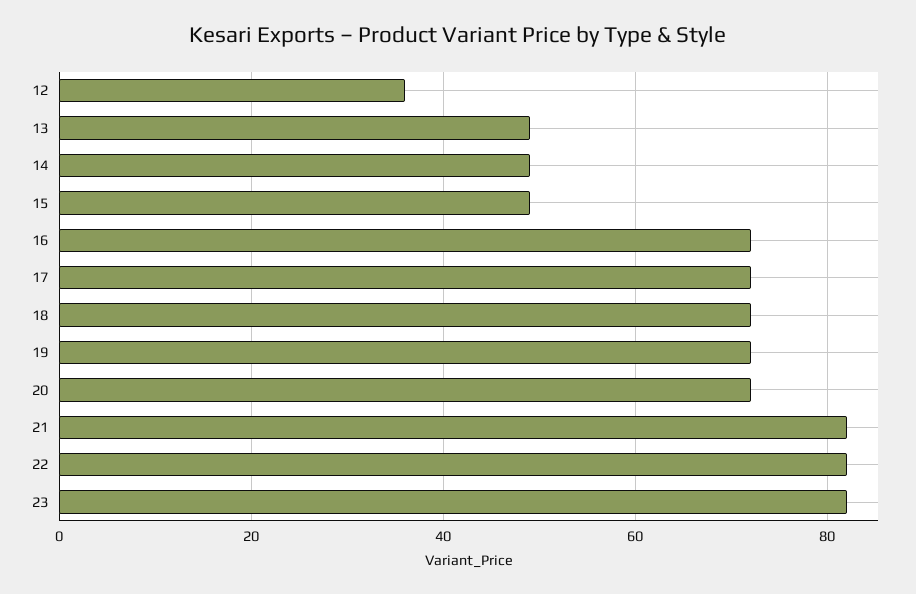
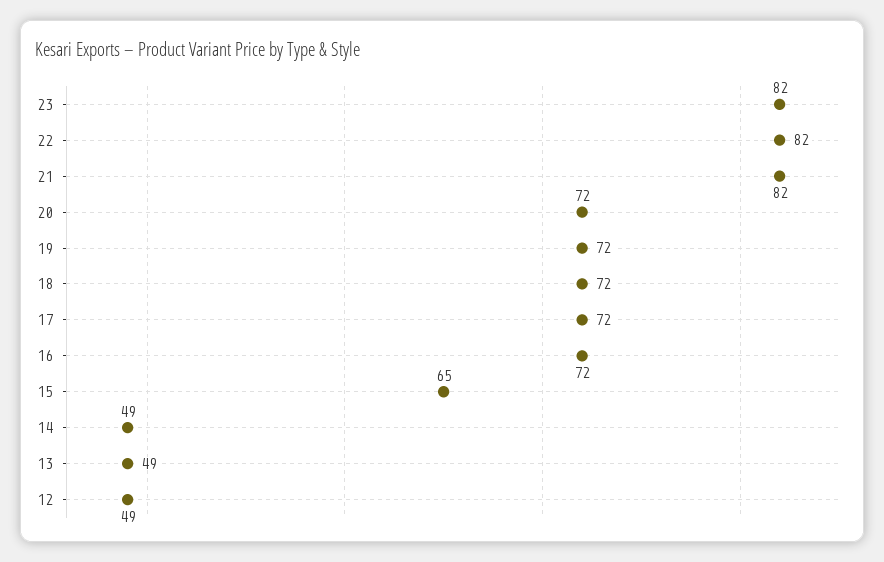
  {
-   "12": 35,
+   "12": 49,
    "13": 49,
    "14": 49,
-   "15": 50,
+   "15": 65,
    "16": 72,
    "17": 72,
    "18": 72,
    "19": 72,
    "20": 72,
    "21": 82,
    "22": 82,
    "23": 82
  }

